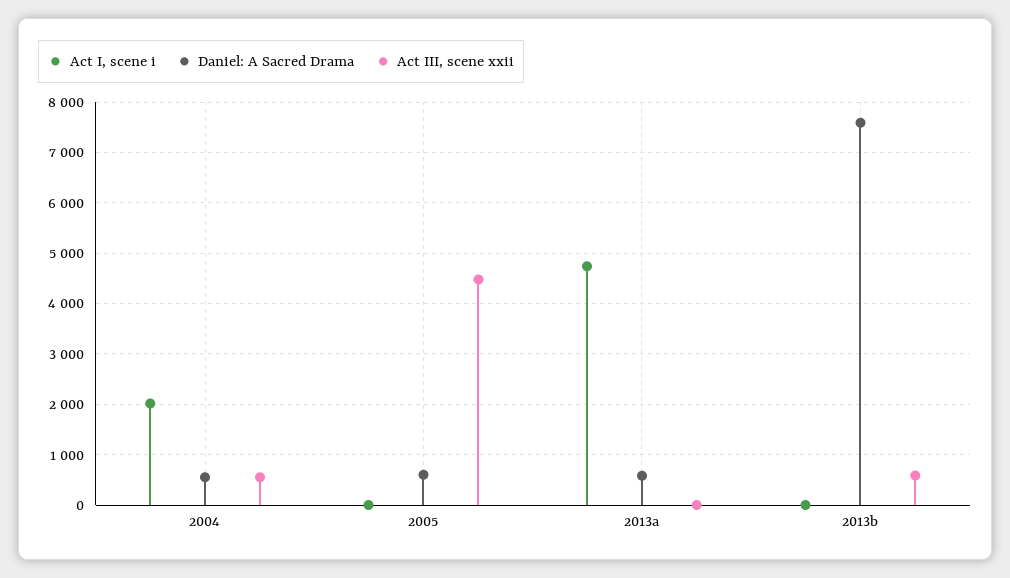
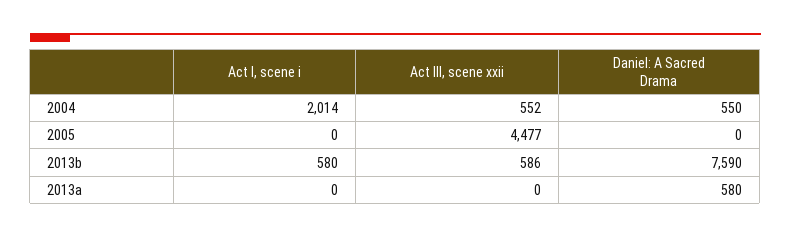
  {
    "Act I, scene i": {
      "2004": 2014,
      "2005": 0,
-     "2013a": 4800,
+     "2013a": 0,
-     "2013b": 0
+     "2013b": 580
    },
    "Daniel: A Sacred Drama": {
      "2004": 550,
-     "2005": 600,
+     "2005": 0,
      "2013a": 580,
      "2013b": 7590
    },
    "Act III, scene xxii": {
      "2004": 552,
      "2005": 4477,
      "2013a": 0,
      "2013b": 586
    }
  }

